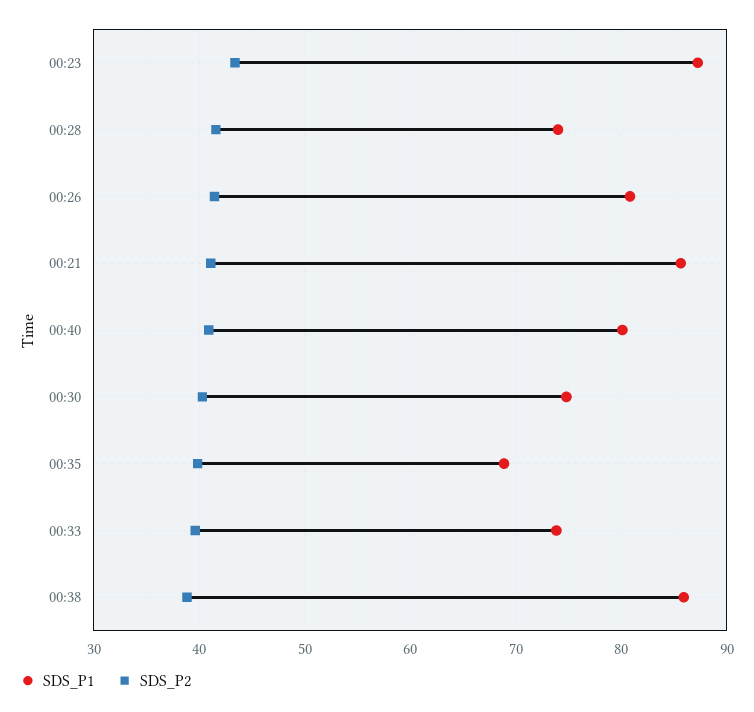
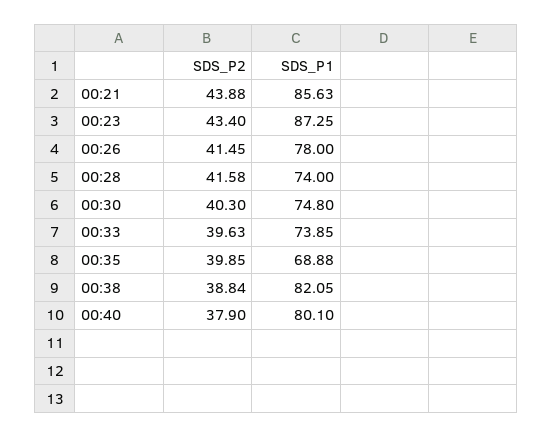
  {
    "SDS_P1": {
      "00:23": 87.25,
      "00:28": 74,
-     "00:26": 81,
+     "00:26": 78,
      "00:21": 85.63,
      "00:40": 80.1,
      "00:30": 74.8,
      "00:35": 68.88,
      "00:33": 73.85,
-     "00:38": 86
+     "00:38": 82.05
    },
    "SDS_P2": {
      "00:23": 43.4,
      "00:28": 41.58,
      "00:26": 41.45,
-     "00:21": 41,
+     "00:21": 43.88,
-     "00:40": 41,
+     "00:40": 37.9,
      "00:30": 40.3,
      "00:35": 39.85,
      "00:33": 39.63,
      "00:38": 38.84
    }
  }

